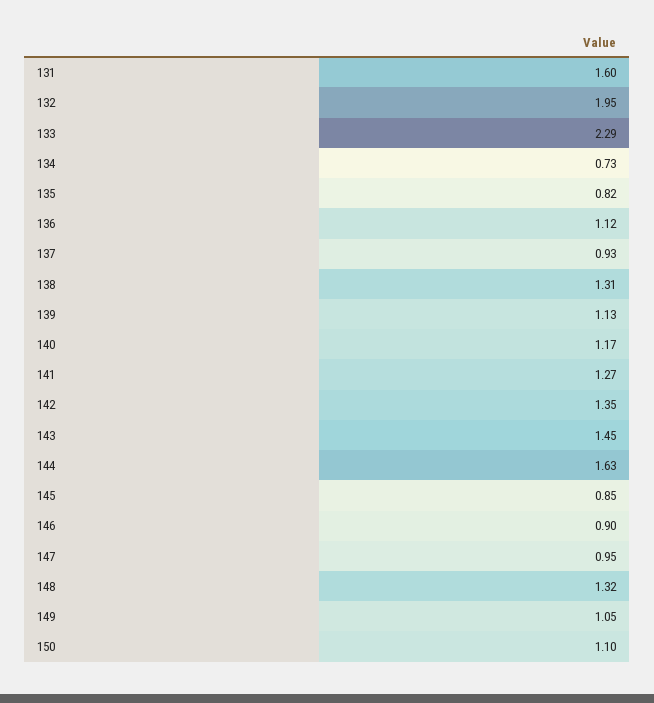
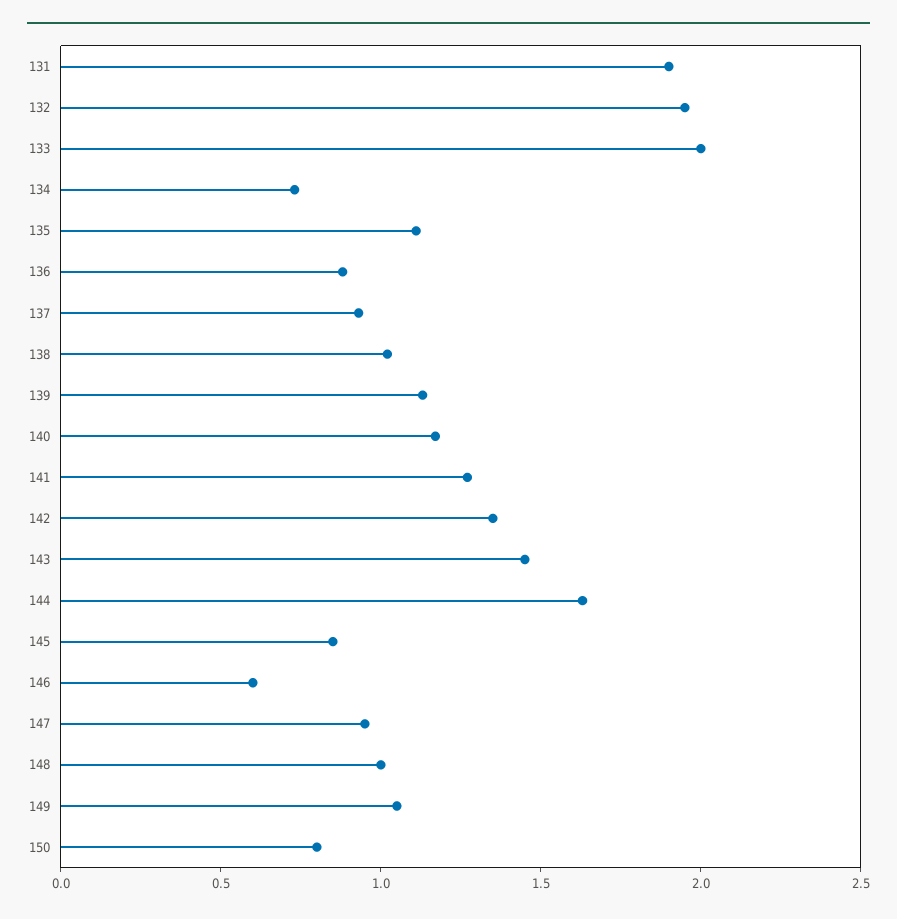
  {
-   "131": 1.6,
+   "131": 1.9,
    "132": 1.95,
-   "133": 2.29,
+   "133": 2,
    "134": 0.73,
-   "135": 0.82,
+   "135": 1.1,
-   "136": 1.12,
+   "136": 0.9,
    "137": 0.93,
-   "138": 1.31,
+   "138": 1,
    "139": 1.13,
    "140": 1.17,
    "141": 1.27,
    "142": 1.35,
    "143": 1.45,
    "144": 1.63,
    "145": 0.85,
-   "146": 0.9,
+   "146": 0.6,
    "147": 0.95,
-   "148": 1.32,
+   "148": 1,
    "149": 1.05,
-   "150": 1.1
+   "150": 0.8
  }

